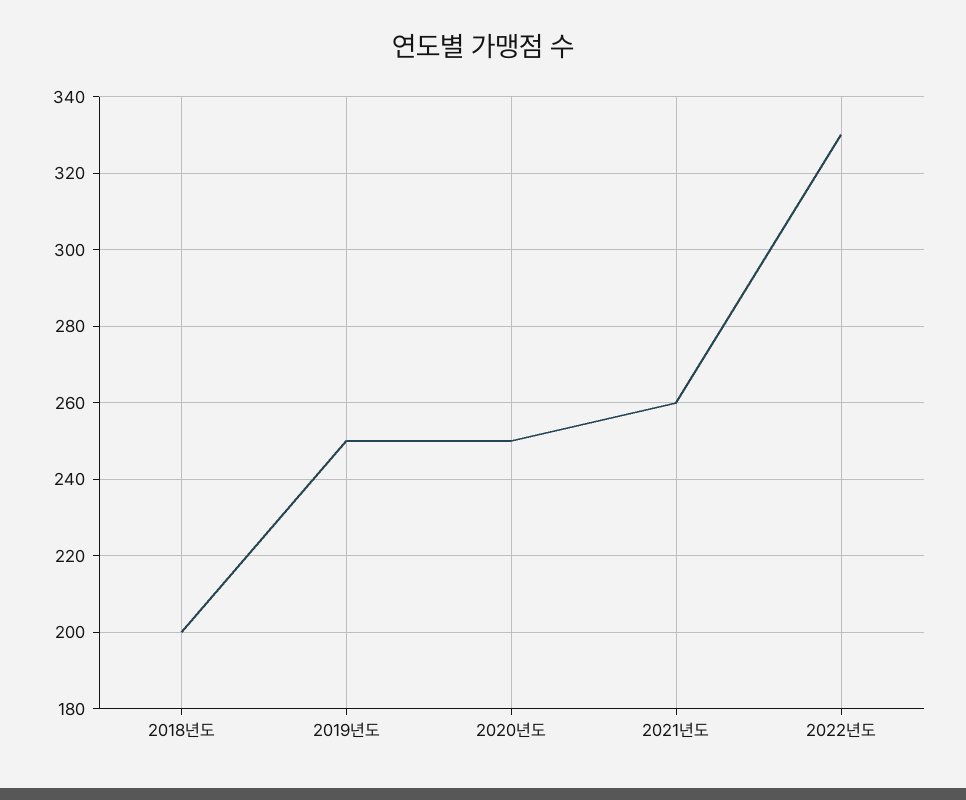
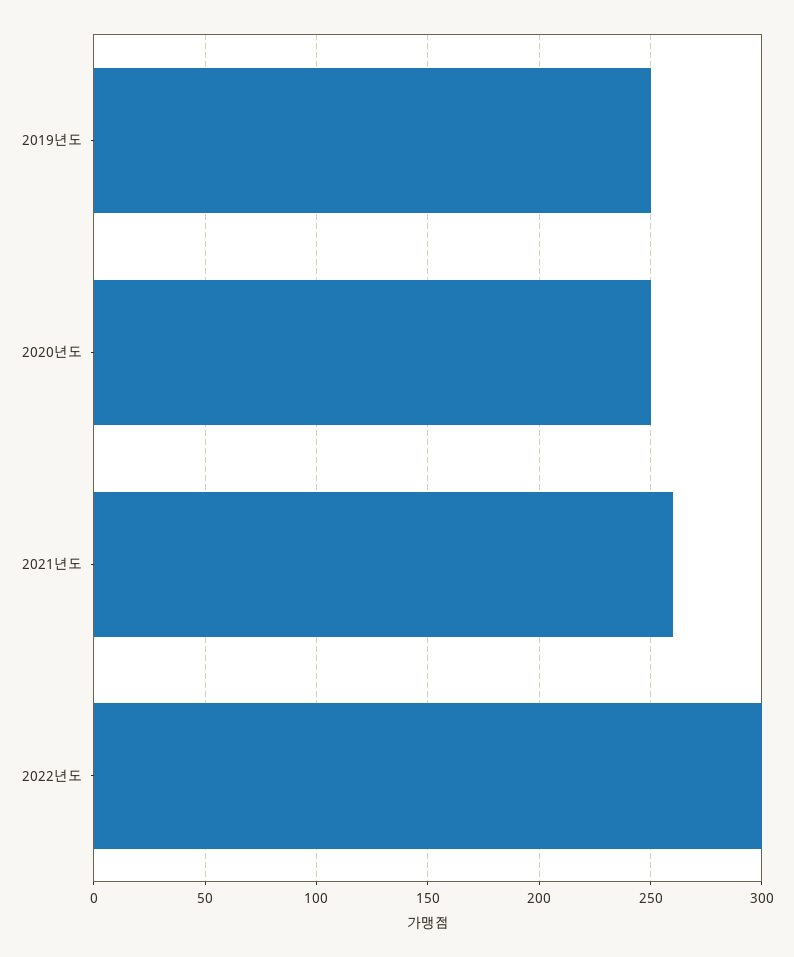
  {
-   "2018년도": 200,
    "2019년도": 250,
    "2020년도": 250,
    "2021년도": 260,
-   "2022년도": 330
+   "2022년도": 300
  }

